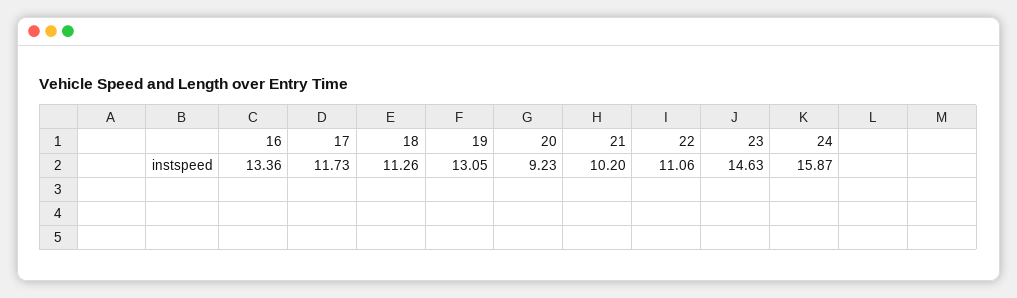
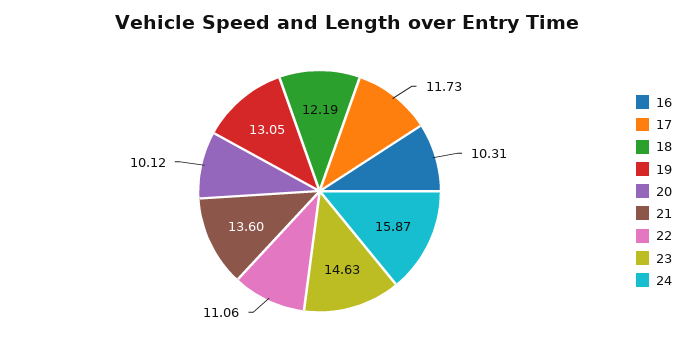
  {
-   "16": 13.36,
+   "16": 10.31,
    "17": 11.73,
-   "18": 11.26,
+   "18": 12.19,
    "19": 13.05,
-   "20": 9.23,
+   "20": 10.12,
-   "21": 10.2,
+   "21": 13.6,
    "22": 11.06,
    "23": 14.63,
    "24": 15.87
  }

